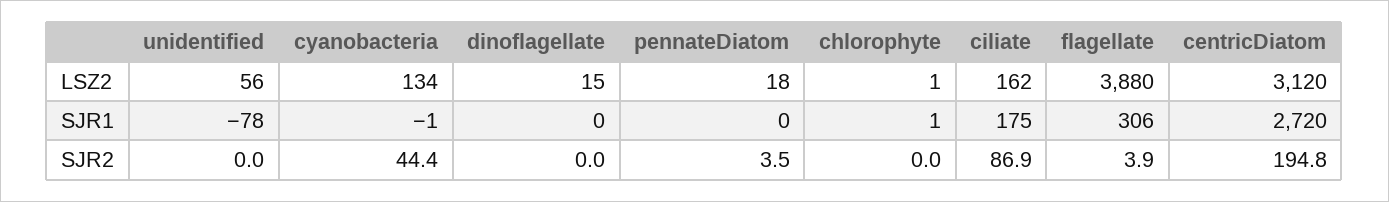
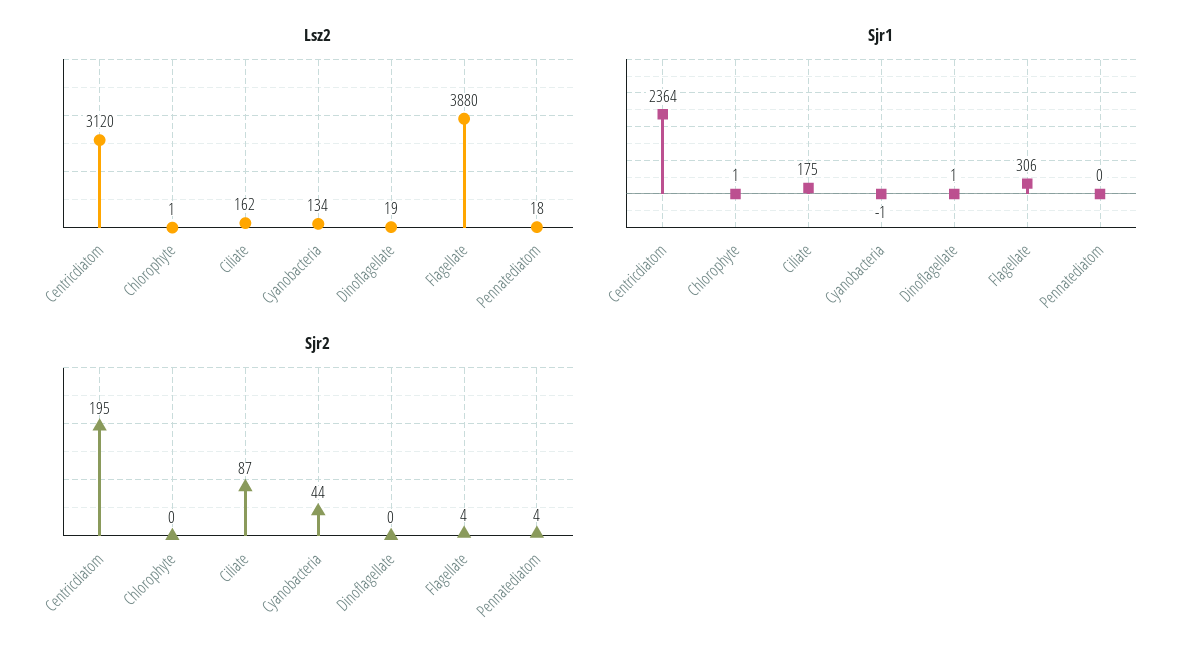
  {
    "LSZ2": {
-     "unidentified": 56,
      "cyanobacteria": 134,
-     "dinoflagellate": 15,
+     "dinoflagellate": 19,
      "pennateDiatom": 18,
      "chlorophyte": 1,
      "ciliate": 162,
      "flagellate": 3880,
      "centricDiatom": 3120
    },
    "SJR1": {
-     "unidentified": -78,
      "cyanobacteria": -1,
-     "dinoflagellate": 0,
+     "dinoflagellate": 1,
      "pennateDiatom": 0,
      "chlorophyte": 1,
      "ciliate": 175,
      "flagellate": 306,
-     "centricDiatom": 2720
+     "centricDiatom": 2364
    },
    "SJR2": {
-     "unidentified": 0,
      "cyanobacteria": 44.4,
      "dinoflagellate": 0,
      "pennateDiatom": 3.5,
      "chlorophyte": 0,
      "ciliate": 86.9,
      "flagellate": 3.9,
      "centricDiatom": 194.8
    }
  }

